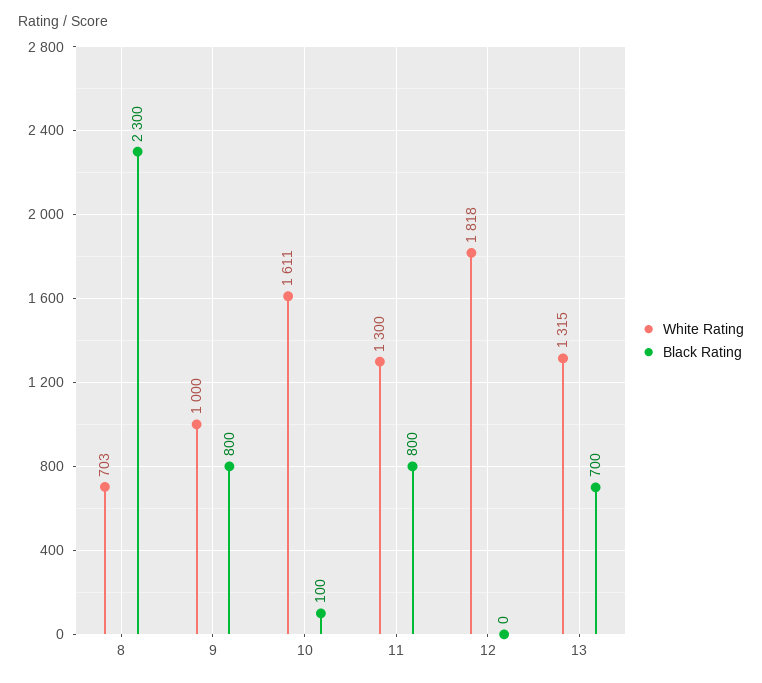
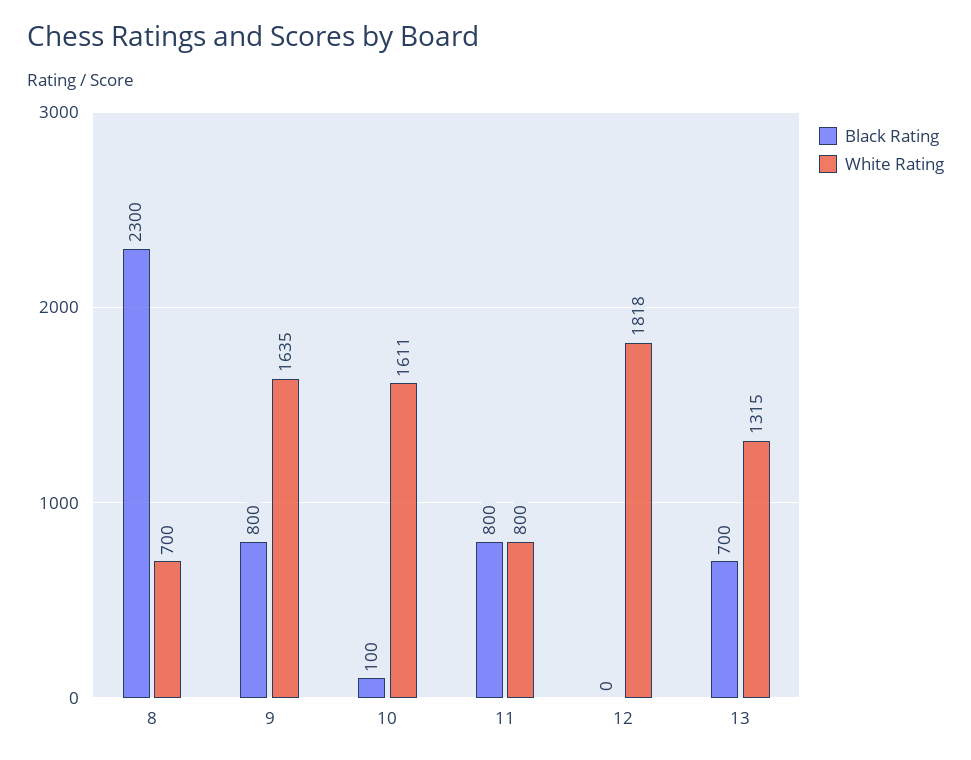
  {
    "White Rating": {
-     "8": 703,
+     "8": 700,
-     "9": 1000,
+     "9": 1635,
      "10": 1611,
-     "11": 1300,
+     "11": 800,
      "12": 1818,
      "13": 1315
    },
    "Black Rating": {
      "8": 2300,
      "9": 800,
      "10": 100,
      "11": 800,
      "12": 0,
      "13": 700
    }
  }

